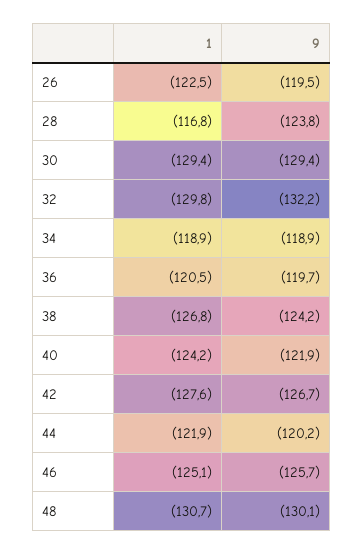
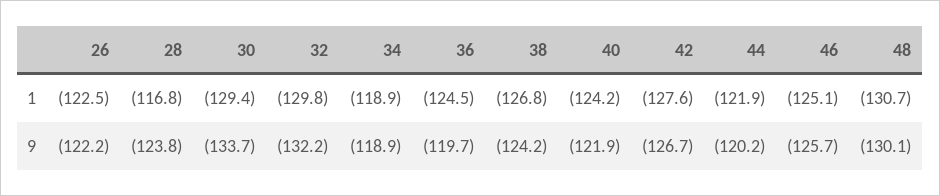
  {
    "1": {
      "26": -122.5,
      "28": -116.8,
      "30": -129.4,
      "32": -129.8,
      "34": -118.9,
-     "36": -120.5,
+     "36": -124.5,
      "38": -126.8,
      "40": -124.2,
      "42": -127.6,
      "44": -121.9,
      "46": -125.1,
      "48": -130.7
    },
    "9": {
-     "26": -119.5,
+     "26": -122.2,
      "28": -123.8,
-     "30": -129.4,
+     "30": -133.7,
      "32": -132.2,
      "34": -118.9,
      "36": -119.7,
      "38": -124.2,
      "40": -121.9,
      "42": -126.7,
      "44": -120.2,
      "46": -125.7,
      "48": -130.1
    }
  }

